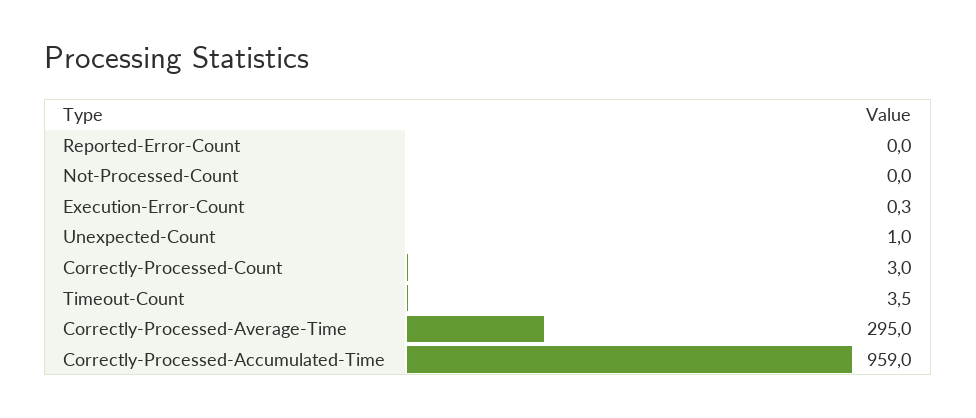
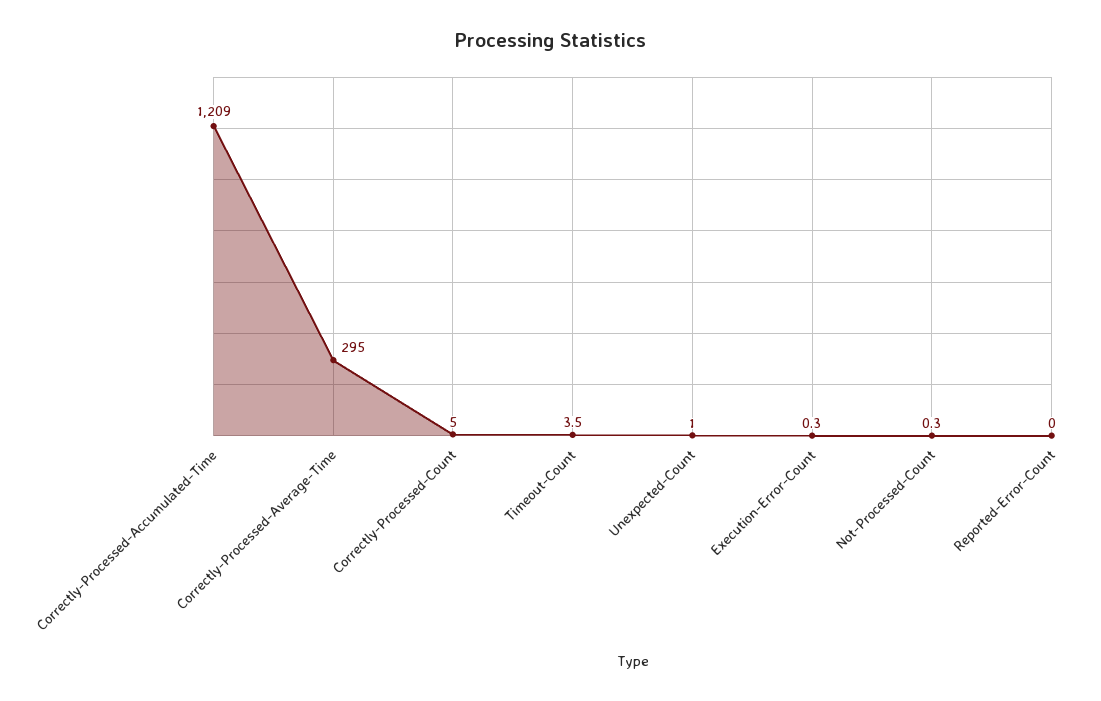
  {
    "Reported-Error-Count": 0,
-   "Not-Processed-Count": 0,
+   "Not-Processed-Count": 0.3,
    "Execution-Error-Count": 0.3,
    "Unexpected-Count": 1,
-   "Correctly-Processed-Count": 3,
+   "Correctly-Processed-Count": 5,
    "Timeout-Count": 3.5,
    "Correctly-Processed-Average-Time": 295,
-   "Correctly-Processed-Accumulated-Time": 959
+   "Correctly-Processed-Accumulated-Time": 1209
  }

